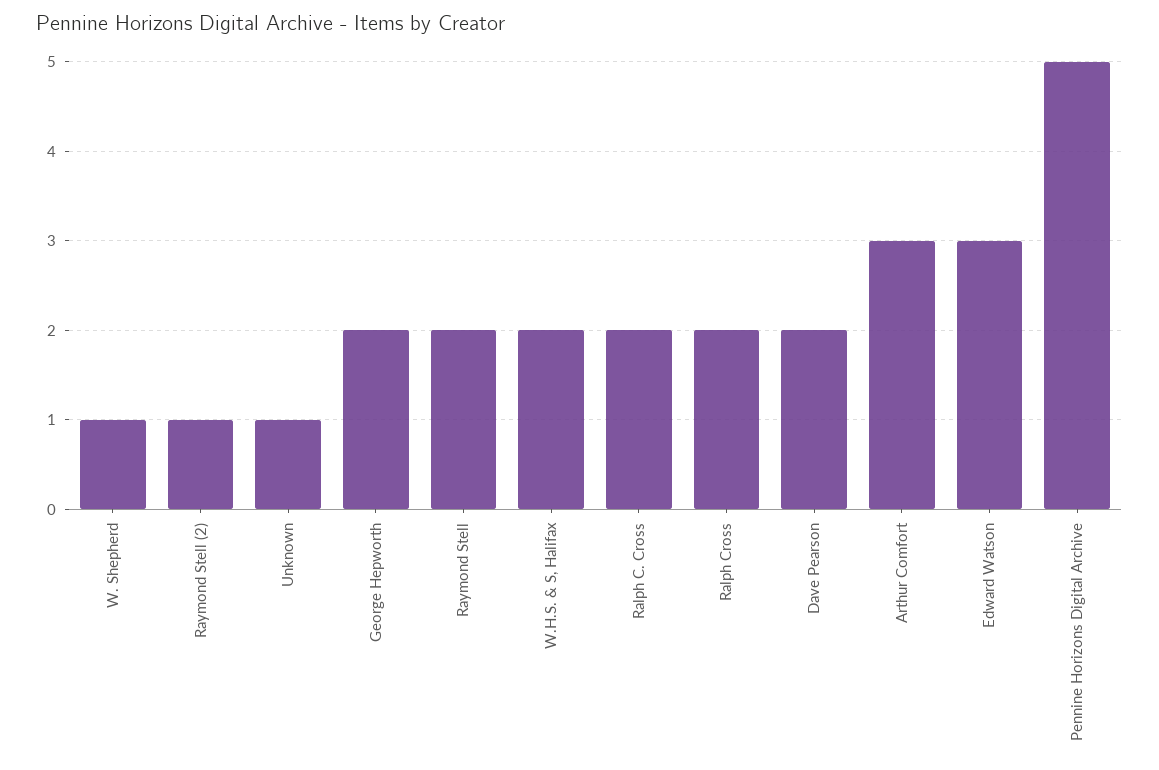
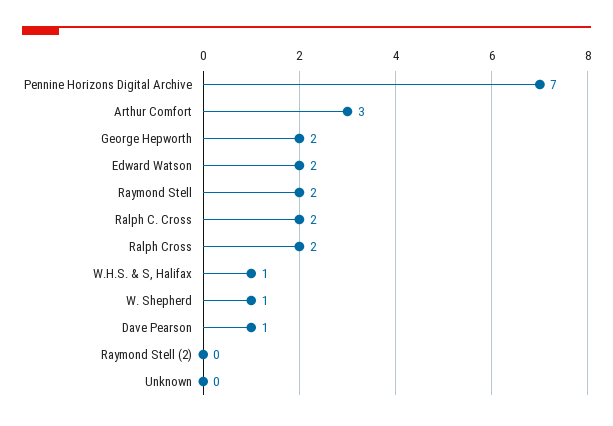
  {
    "W. Shepherd": 1,
-   "Raymond Stell (2)": 1,
+   "Raymond Stell (2)": 0,
-   "Unknown": 1,
+   "Unknown": 0,
    "George Hepworth": 2,
    "Raymond Stell": 2,
-   "W.H.S. & S, Halifax": 2,
+   "W.H.S. & S, Halifax": 1,
    "Ralph C. Cross": 2,
    "Ralph Cross": 2,
-   "Dave Pearson": 2,
+   "Dave Pearson": 1,
    "Arthur Comfort": 3,
-   "Edward Watson": 3,
+   "Edward Watson": 2,
-   "Pennine Horizons Digital Archive": 5
+   "Pennine Horizons Digital Archive": 7
  }

